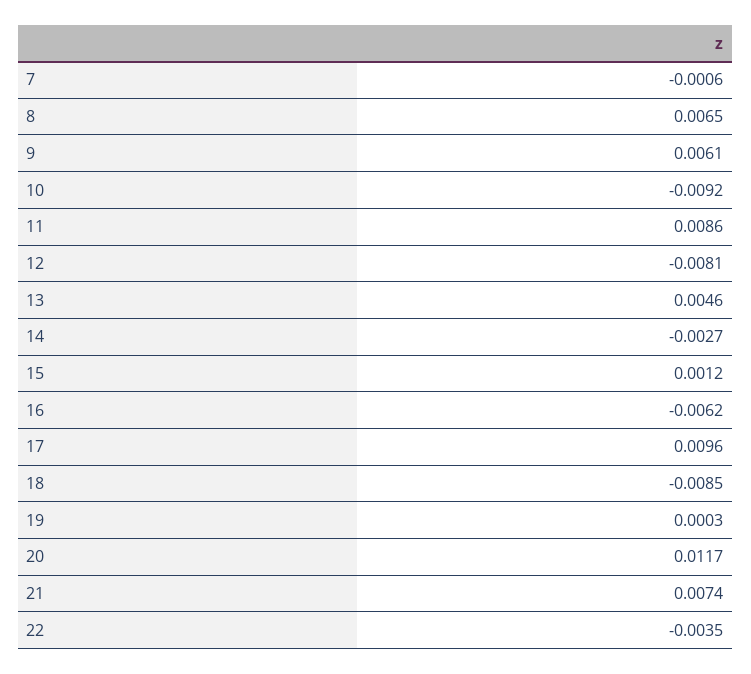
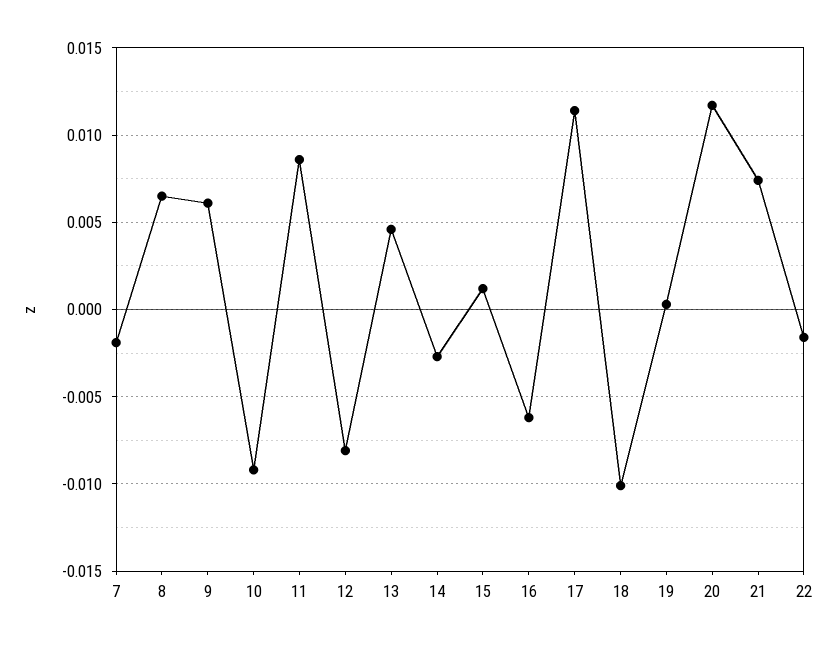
  {
-   "7": -0.0006,
+   "7": -0.002,
    "8": 0.0065,
    "9": 0.0061,
    "10": -0.0092,
    "11": 0.0086,
    "12": -0.0081,
    "13": 0.0046,
    "14": -0.0027,
    "15": 0.0012,
    "16": -0.0062,
-   "17": 0.0096,
+   "17": 0.0115,
-   "18": -0.0085,
+   "18": -0.01,
    "19": 0.0003,
    "20": 0.0117,
    "21": 0.0074,
-   "22": -0.0035
+   "22": -0.0015
  }

